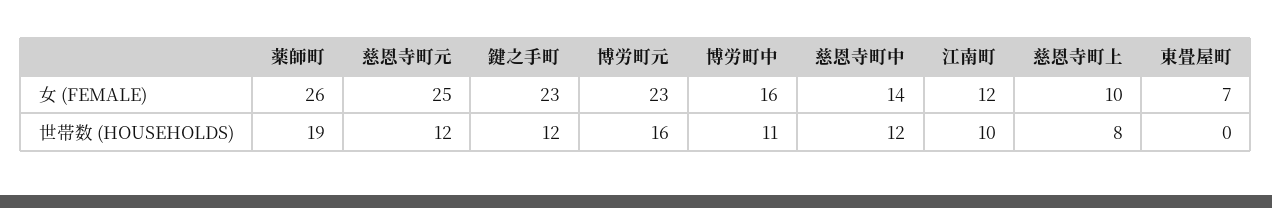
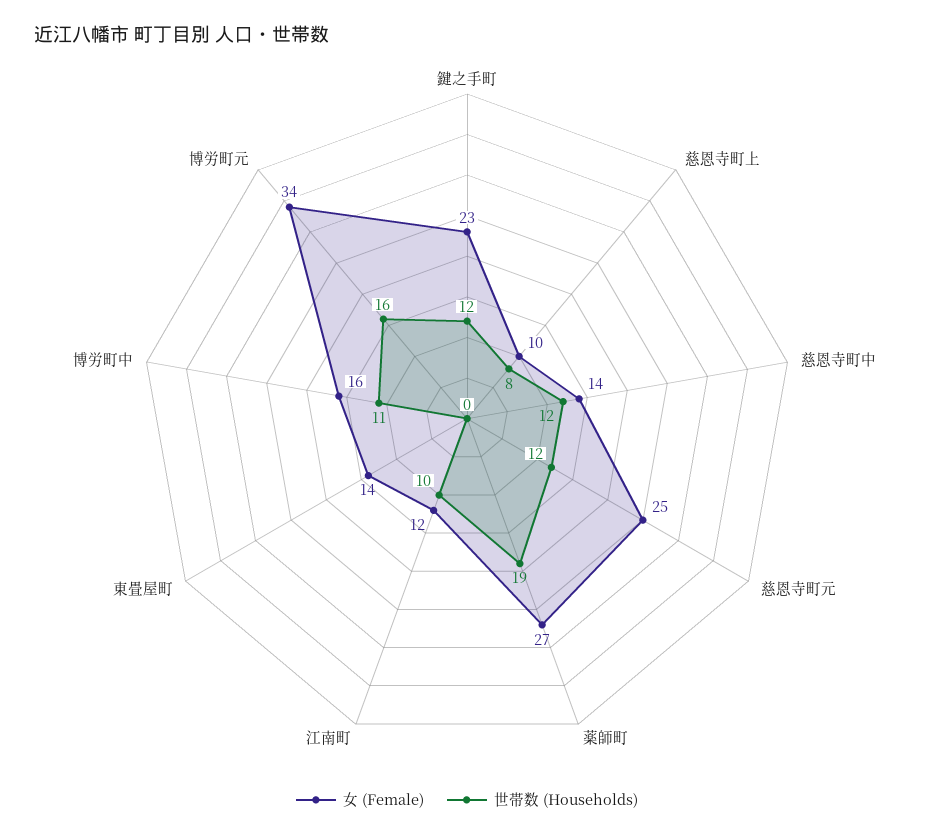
  {
    "女 (FEMALE)": {
-     "薬師町": 26,
+     "薬師町": 27,
      "慈恩寺町元": 25,
      "鍵之手町": 23,
-     "博労町元": 23,
+     "博労町元": 34,
      "博労町中": 16,
      "慈恩寺町中": 14,
      "江南町": 12,
      "慈恩寺町上": 10,
-     "東畳屋町": 7
+     "東畳屋町": 14
    },
    "世帯数 (HOUSEHOLDS)": {
      "薬師町": 19,
      "慈恩寺町元": 12,
      "鍵之手町": 12,
      "博労町元": 16,
      "博労町中": 11,
      "慈恩寺町中": 12,
      "江南町": 10,
      "慈恩寺町上": 8,
      "東畳屋町": 0
    }
  }

